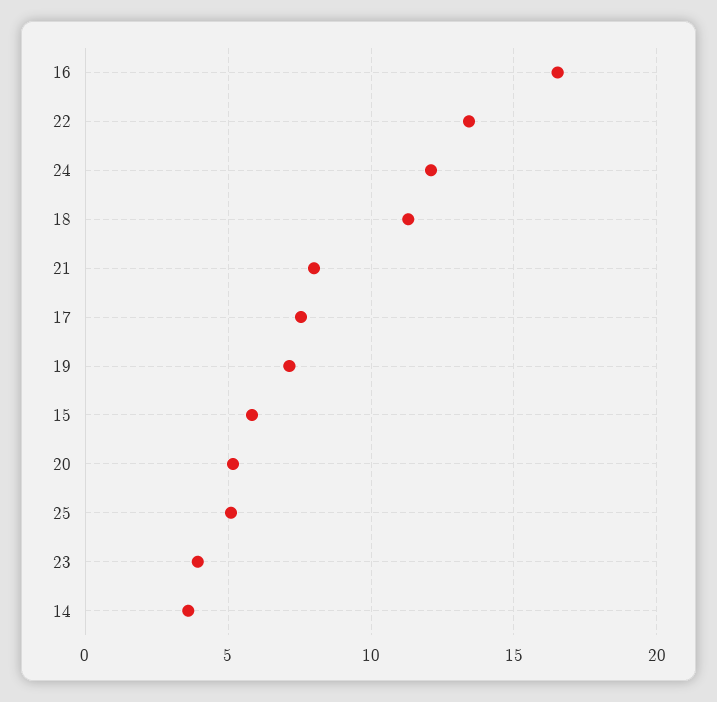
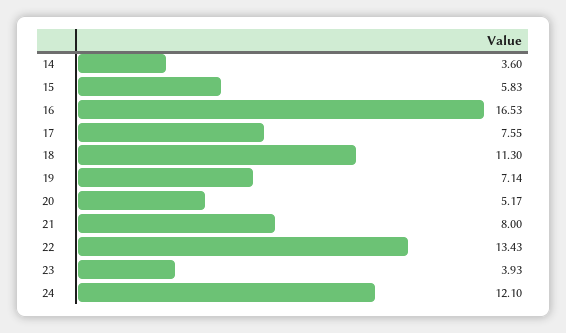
  {
    "16": 16.53,
    "22": 13.43,
    "24": 12.1,
    "18": 11.3,
    "21": 8,
    "17": 7.55,
    "19": 7.14,
    "15": 5.83,
    "20": 5.17,
-   "25": 5,
    "23": 3.93,
    "14": 3.6
  }

